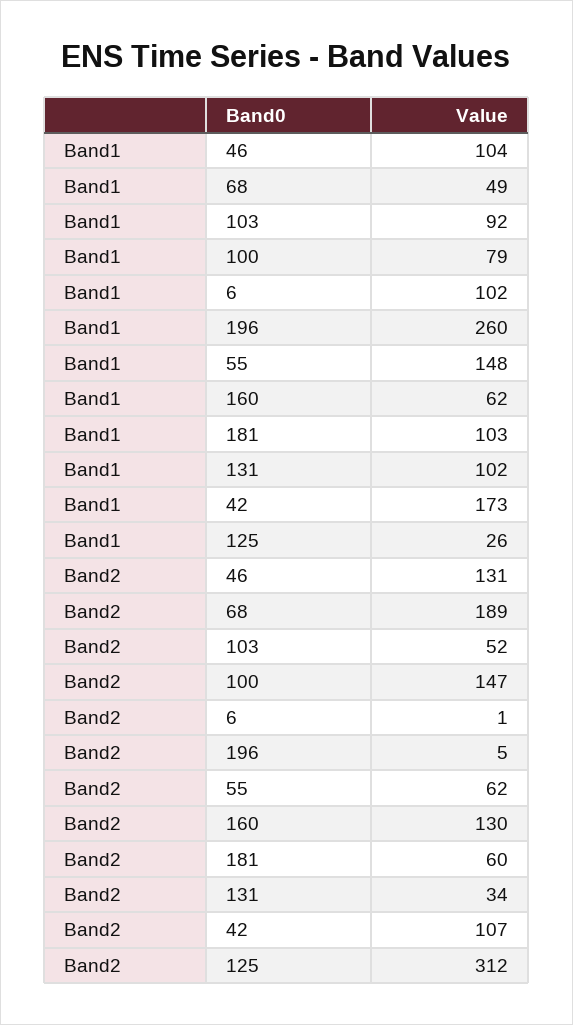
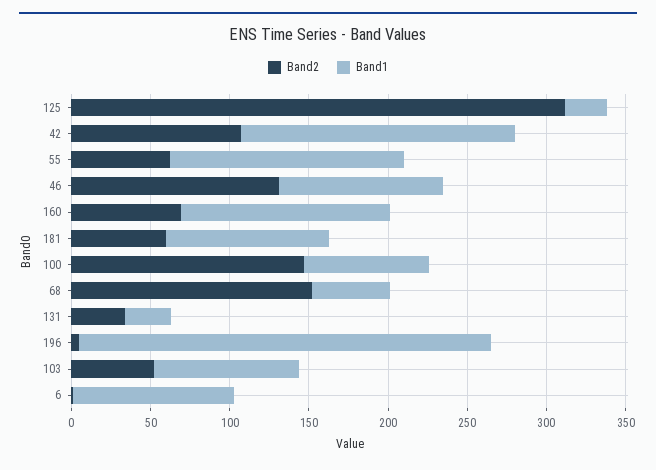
  {
    "Band1": {
      "46": 104,
      "68": 49,
      "103": 92,
      "100": 79,
      "6": 102,
      "196": 260,
      "55": 148,
-     "160": 62,
+     "160": 130,
      "181": 103,
-     "131": 102,
+     "131": 30,
      "42": 173,
      "125": 26
    },
    "Band2": {
      "46": 131,
-     "68": 189,
+     "68": 150,
      "103": 52,
      "100": 147,
      "6": 1,
      "196": 5,
      "55": 62,
-     "160": 130,
+     "160": 70,
      "181": 60,
      "131": 34,
      "42": 107,
      "125": 312
    }
  }

